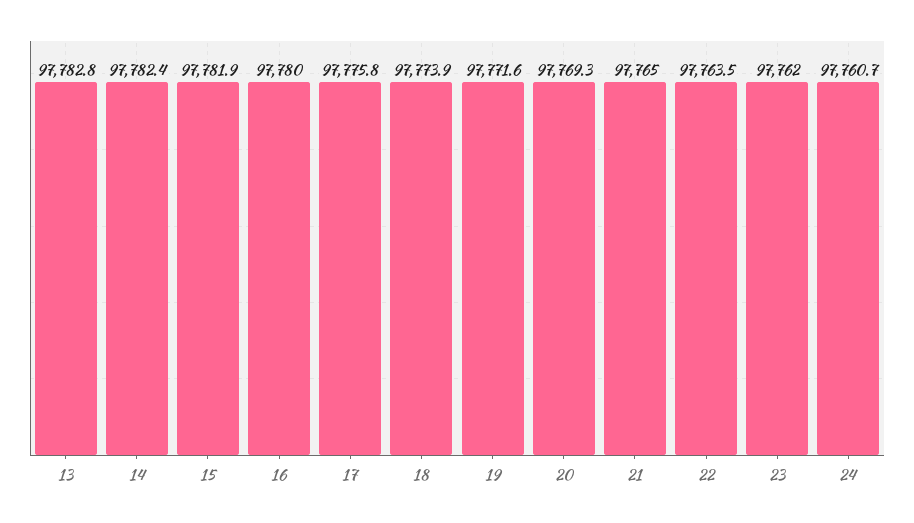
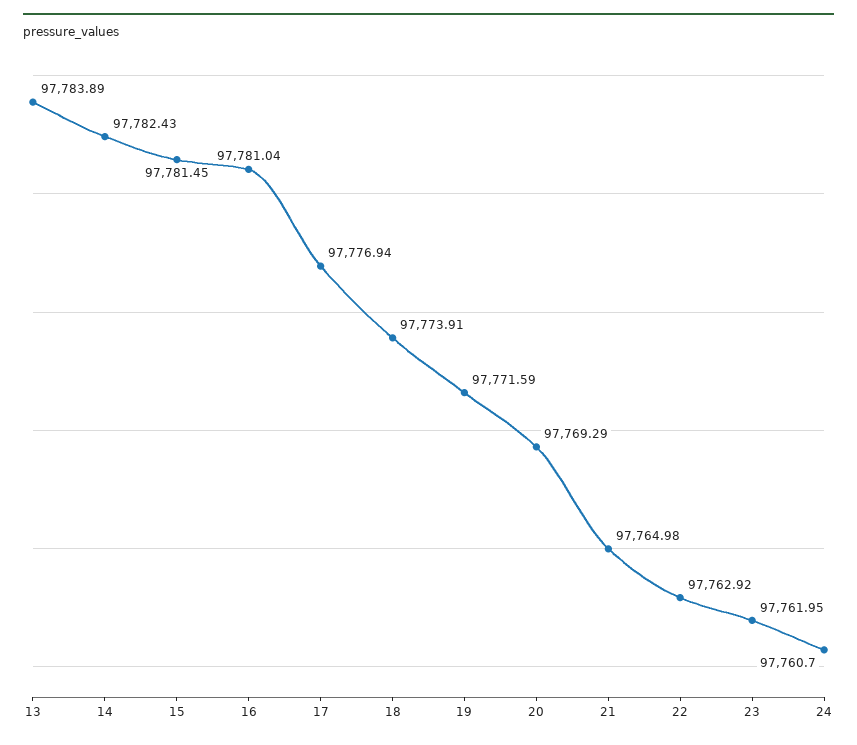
  {
-   "13": 97782.8,
+   "13": 97783.89,
    "14": 97782.43,
-   "15": 97781.9,
+   "15": 97781.45,
-   "16": 97780,
+   "16": 97781.04,
-   "17": 97775.8,
+   "17": 97776.94,
    "18": 97773.91,
    "19": 97771.59,
    "20": 97769.29,
    "21": 97764.98,
-   "22": 97763.5,
+   "22": 97762.92,
    "23": 97761.95,
    "24": 97760.7
  }

